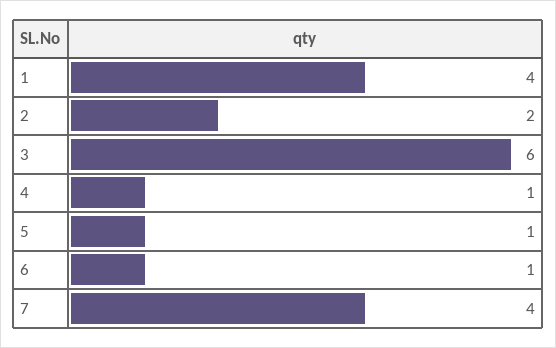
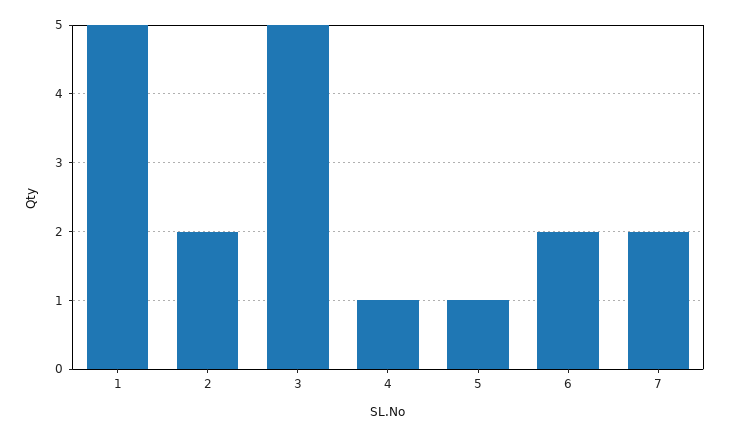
  {
-   "1": 4,
+   "1": 5,
    "2": 2,
-   "3": 6,
+   "3": 5,
    "4": 1,
    "5": 1,
-   "6": 1,
+   "6": 2,
-   "7": 4
+   "7": 2
  }

